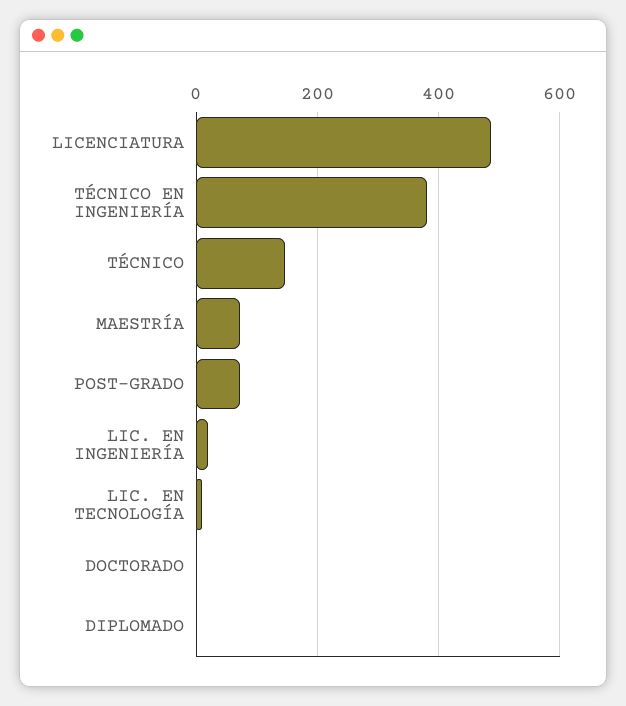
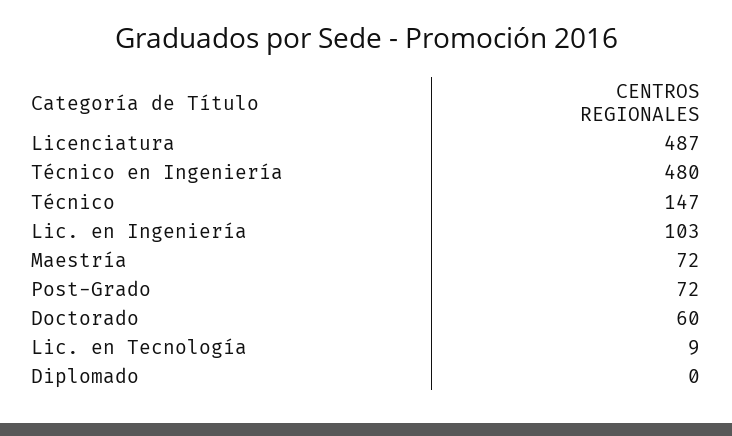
  {
    "LICENCIATURA": 487,
-   "TÉCNICO EN INGENIERÍA": 380,
+   "TÉCNICO EN INGENIERÍA": 480,
    "TÉCNICO": 147,
    "MAESTRÍA": 72,
    "POST-GRADO": 72,
-   "LIC. EN INGENIERÍA": 20,
+   "LIC. EN INGENIERÍA": 103,
    "LIC. EN TECNOLOGÍA": 9,
-   "DOCTORADO": 0,
+   "DOCTORADO": 60,
    "DIPLOMADO": 0
  }

